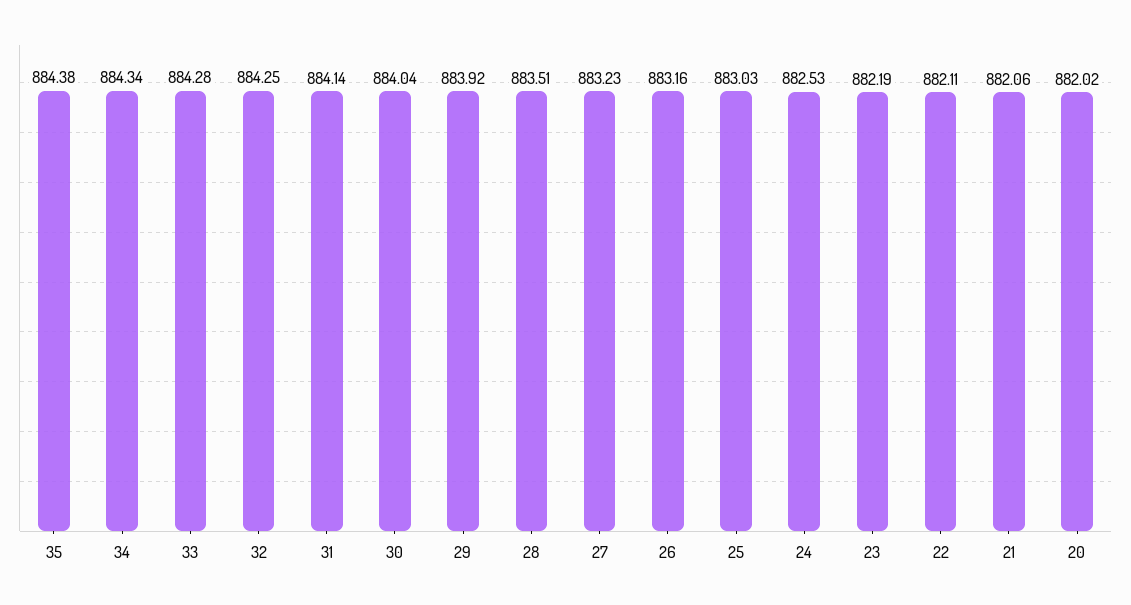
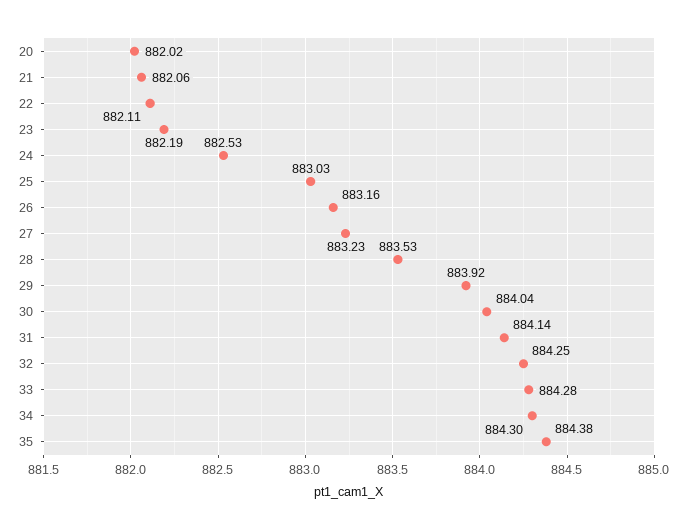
  {
    "35": 884.38,
-   "34": 884.34,
+   "34": 884.3,
    "33": 884.28,
    "32": 884.25,
    "31": 884.14,
    "30": 884.04,
    "29": 883.92,
-   "28": 883.51,
+   "28": 883.53,
    "27": 883.23,
    "26": 883.16,
    "25": 883.03,
    "24": 882.53,
    "23": 882.19,
    "22": 882.11,
    "21": 882.06,
    "20": 882.02
  }

